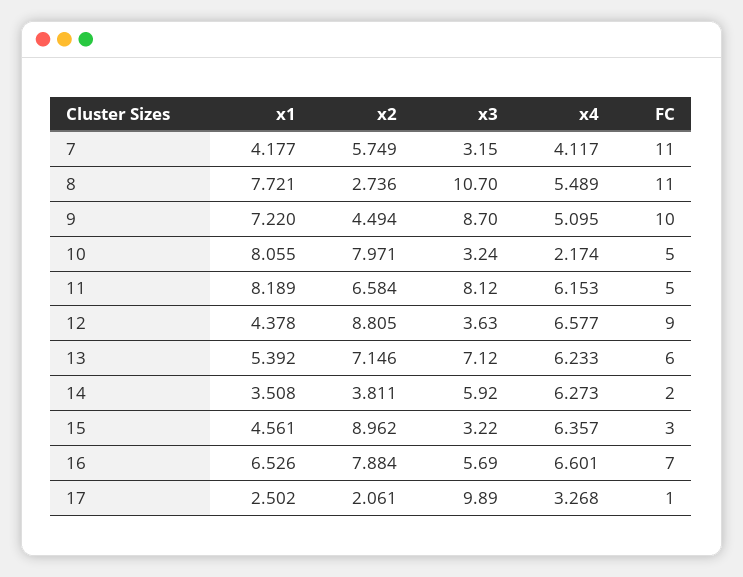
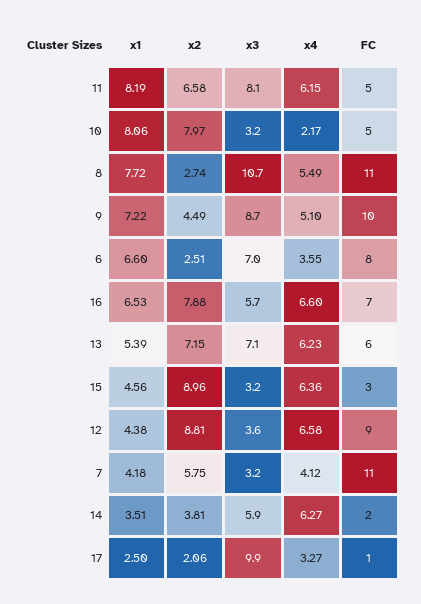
  {
    "x1": {
      "7": 4.177,
      "8": 7.721,
      "9": 7.22,
      "10": 8.055,
      "11": 8.189,
      "12": 4.378,
      "13": 5.392,
      "14": 3.508,
      "15": 4.561,
      "16": 6.526,
-     "17": 2.502
+     "17": 2.502,
+     "6": 6.6
    },
    "x2": {
      "7": 5.749,
      "8": 2.736,
      "9": 4.494,
      "10": 7.971,
      "11": 6.584,
      "12": 8.805,
      "13": 7.146,
      "14": 3.811,
      "15": 8.962,
      "16": 7.884,
-     "17": 2.061
+     "17": 2.061,
+     "6": 2.51
    },
    "x3": {
      "7": 3.15,
      "8": 10.7,
      "9": 8.7,
      "10": 3.24,
      "11": 8.12,
      "12": 3.63,
      "13": 7.12,
      "14": 5.92,
      "15": 3.22,
      "16": 5.69,
-     "17": 9.89
+     "17": 9.89,
+     "6": 7
    },
    "x4": {
      "7": 4.117,
      "8": 5.489,
      "9": 5.095,
      "10": 2.174,
      "11": 6.153,
      "12": 6.577,
      "13": 6.233,
      "14": 6.273,
      "15": 6.357,
      "16": 6.601,
-     "17": 3.268
+     "17": 3.268,
+     "6": 3.55
    },
    "FC": {
      "7": 11,
      "8": 11,
      "9": 10,
      "10": 5,
      "11": 5,
      "12": 9,
      "13": 6,
      "14": 2,
      "15": 3,
      "16": 7,
-     "17": 1
+     "17": 1,
+     "6": 8
    }
  }

